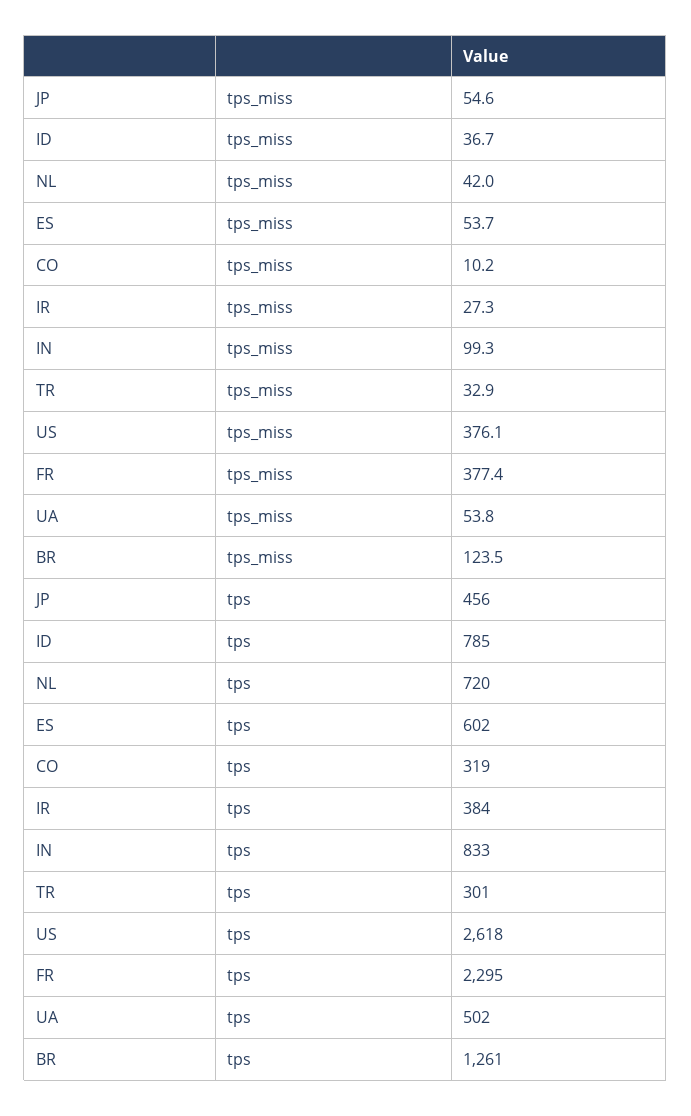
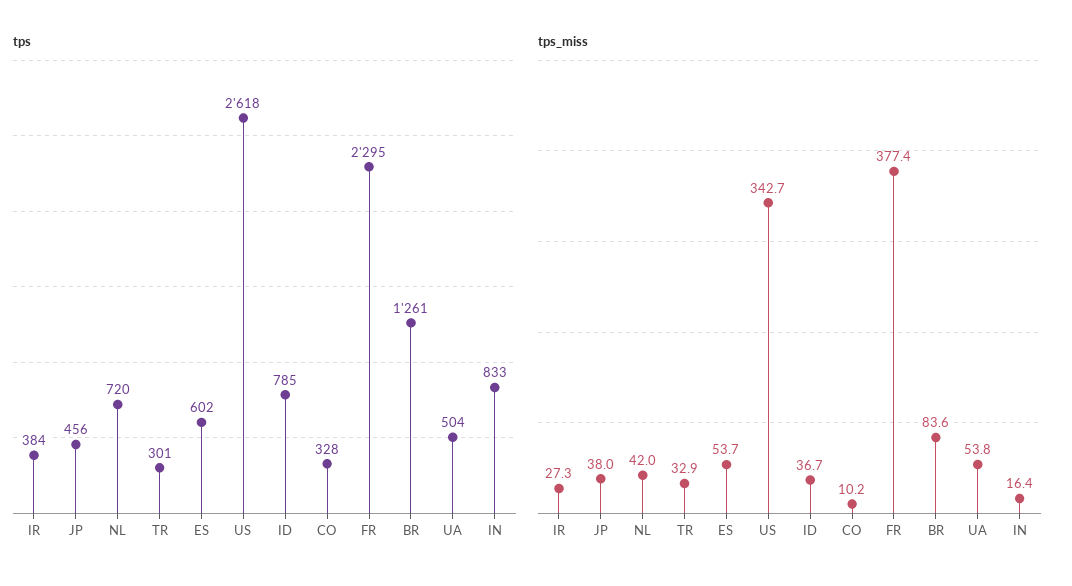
  {
    "tps_miss": {
-     "JP": 54.6,
+     "JP": 38,
      "ID": 36.7,
      "NL": 42,
      "ES": 53.7,
      "CO": 10.2,
      "IR": 27.3,
-     "IN": 99.3,
+     "IN": 16.4,
      "TR": 32.9,
-     "US": 376.1,
+     "US": 342.7,
      "FR": 377.4,
      "UA": 53.8,
-     "BR": 123.5
+     "BR": 83.6
    },
    "tps": {
      "JP": 456,
      "ID": 785,
      "NL": 720,
      "ES": 602,
-     "CO": 319,
+     "CO": 328,
      "IR": 384,
      "IN": 833,
      "TR": 301,
      "US": 2618,
      "FR": 2295,
-     "UA": 502,
+     "UA": 504,
      "BR": 1261
    }
  }

